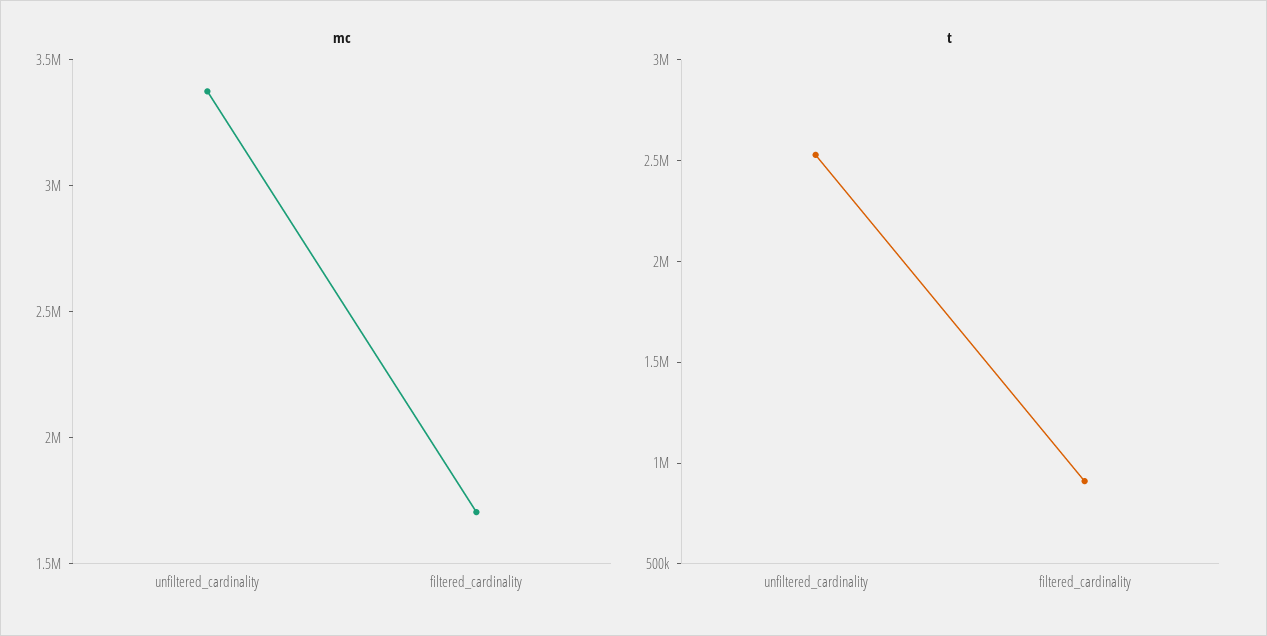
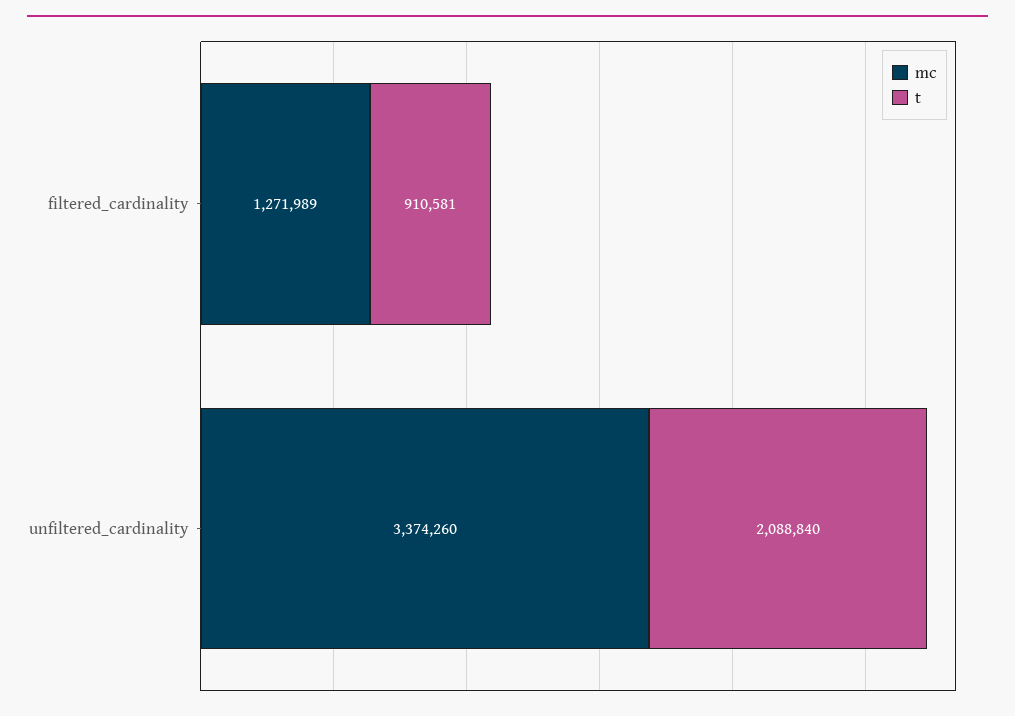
  {
    "mc": {
      "unfiltered_cardinality": 3374260,
-     "filtered_cardinality": 1700000
+     "filtered_cardinality": 1271989
    },
    "t": {
-     "unfiltered_cardinality": 2500000,
+     "unfiltered_cardinality": 2088840,
      "filtered_cardinality": 910581
    }
  }

